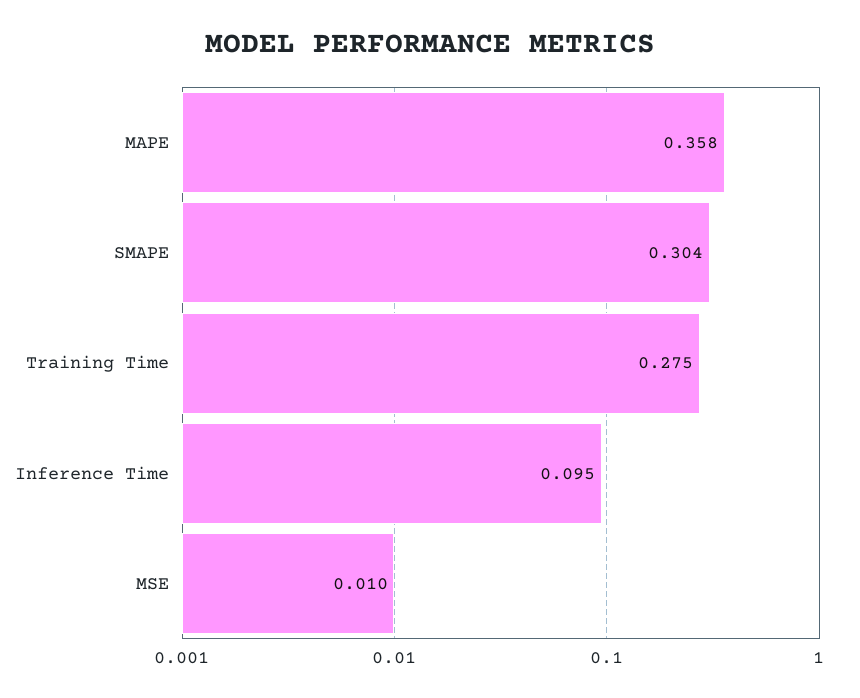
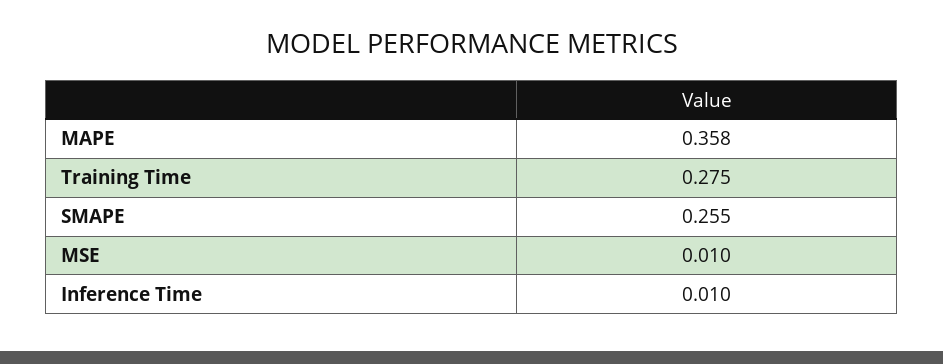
  {
    "MAPE": 0.358,
-   "SMAPE": 0.304,
+   "SMAPE": 0.255,
    "Training Time": 0.275,
-   "Inference Time": 0.095,
+   "Inference Time": 0.01,
    "MSE": 0.01
  }

